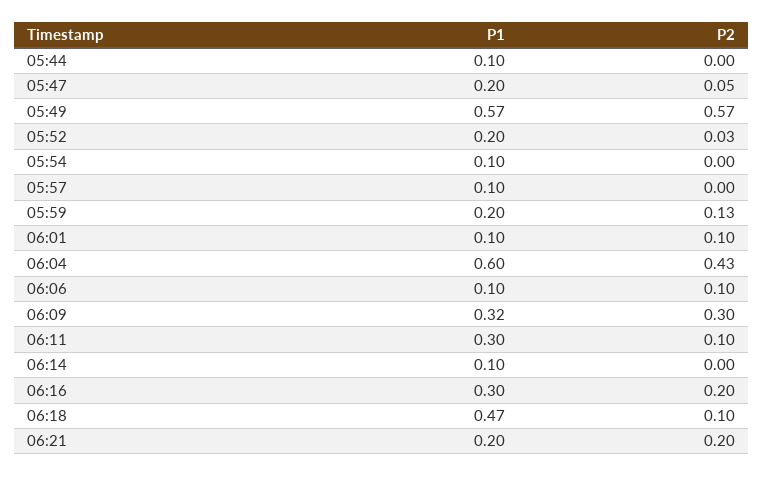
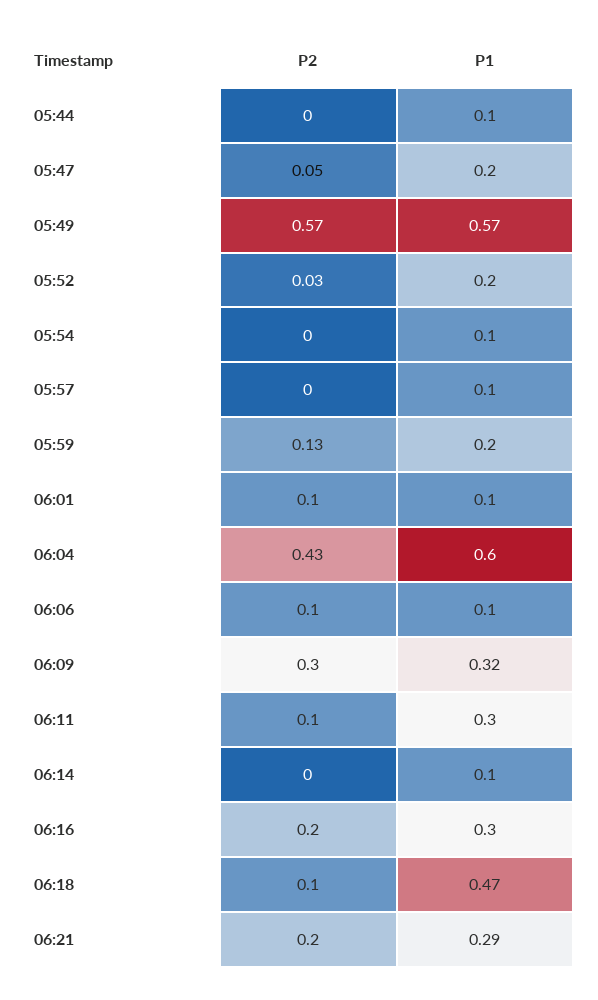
  {
    "P1": {
      "05:44": 0.1,
      "05:47": 0.2,
      "05:49": 0.57,
      "05:52": 0.2,
      "05:54": 0.1,
      "05:57": 0.1,
      "05:59": 0.2,
      "06:01": 0.1,
      "06:04": 0.6,
      "06:06": 0.1,
      "06:09": 0.32,
      "06:11": 0.3,
      "06:14": 0.1,
      "06:16": 0.3,
      "06:18": 0.47,
-     "06:21": 0.2
+     "06:21": 0.29
    },
    "P2": {
      "05:44": 0,
      "05:47": 0.05,
      "05:49": 0.57,
      "05:52": 0.03,
      "05:54": 0,
      "05:57": 0,
      "05:59": 0.13,
      "06:01": 0.1,
      "06:04": 0.43,
      "06:06": 0.1,
      "06:09": 0.3,
      "06:11": 0.1,
      "06:14": 0,
      "06:16": 0.2,
      "06:18": 0.1,
      "06:21": 0.2
    }
  }

